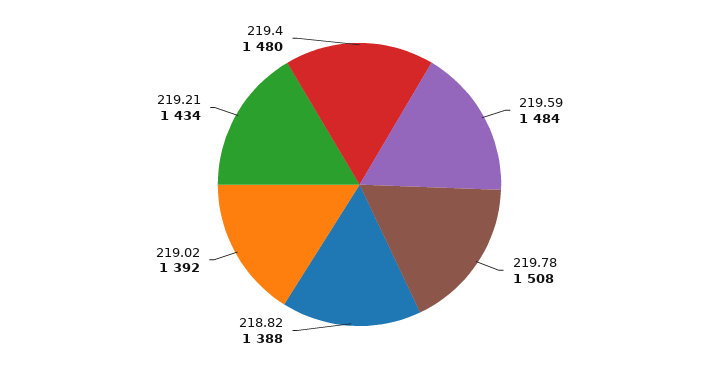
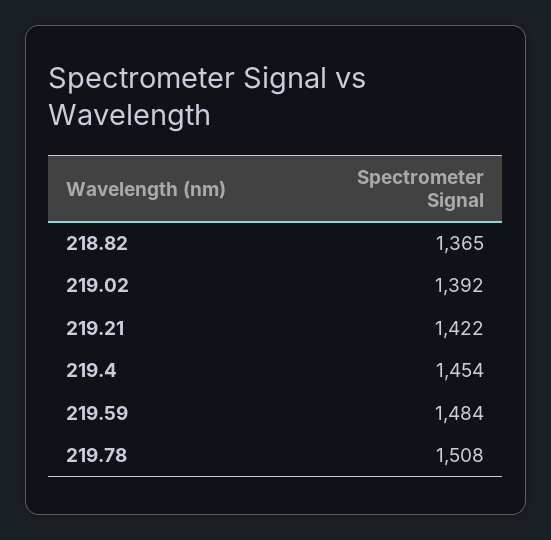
  {
    "219.59": 1484,
    "219.78": 1508,
-   "218.82": 1388,
+   "218.82": 1365,
    "219.02": 1392,
-   "219.21": 1434,
+   "219.21": 1422,
-   "219.4": 1480
+   "219.4": 1454
  }

